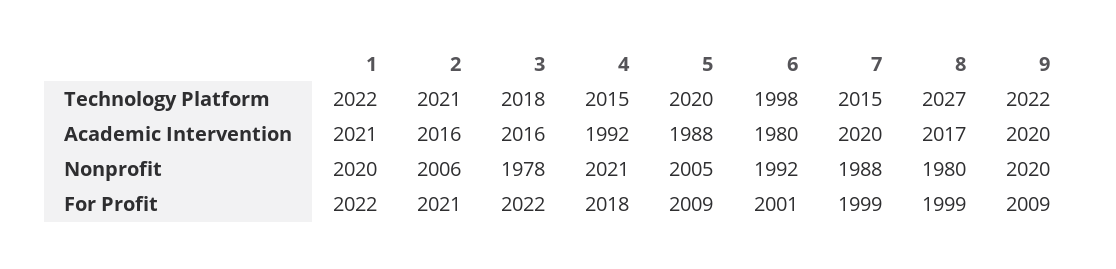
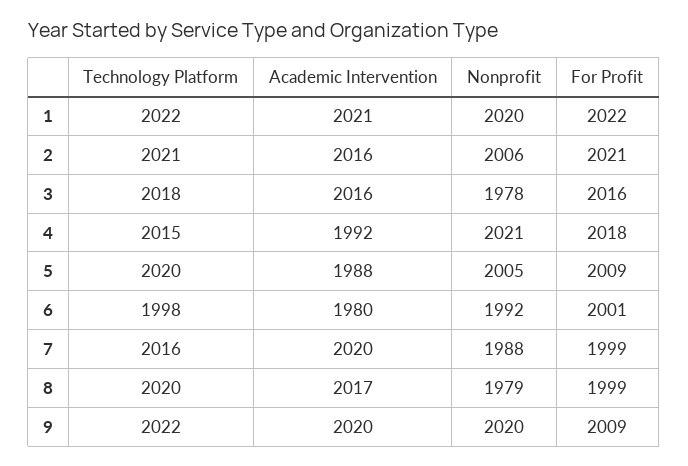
  {
    "1": {
      "Technology Platform": 2022,
      "Academic Intervention": 2021,
      "Nonprofit": 2020,
      "For Profit": 2022
    },
    "2": {
      "Technology Platform": 2021,
      "Academic Intervention": 2016,
      "Nonprofit": 2006,
      "For Profit": 2021
    },
    "3": {
      "Technology Platform": 2018,
      "Academic Intervention": 2016,
      "Nonprofit": 1978,
-     "For Profit": 2022
+     "For Profit": 2016
    },
    "4": {
      "Technology Platform": 2015,
      "Academic Intervention": 1992,
      "Nonprofit": 2021,
      "For Profit": 2018
    },
    "5": {
      "Technology Platform": 2020,
      "Academic Intervention": 1988,
      "Nonprofit": 2005,
      "For Profit": 2009
    },
    "6": {
      "Technology Platform": 1998,
      "Academic Intervention": 1980,
      "Nonprofit": 1992,
      "For Profit": 2001
    },
    "7": {
-     "Technology Platform": 2015,
+     "Technology Platform": 2016,
      "Academic Intervention": 2020,
      "Nonprofit": 1988,
      "For Profit": 1999
    },
    "8": {
-     "Technology Platform": 2027,
+     "Technology Platform": 2020,
      "Academic Intervention": 2017,
-     "Nonprofit": 1980,
+     "Nonprofit": 1979,
      "For Profit": 1999
    },
    "9": {
      "Technology Platform": 2022,
      "Academic Intervention": 2020,
      "Nonprofit": 2020,
      "For Profit": 2009
    }
  }

